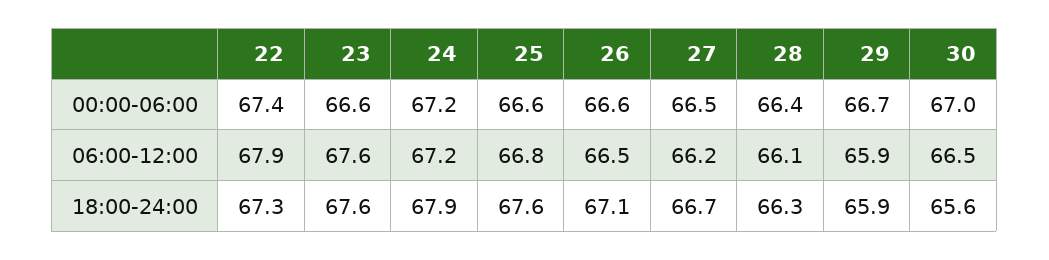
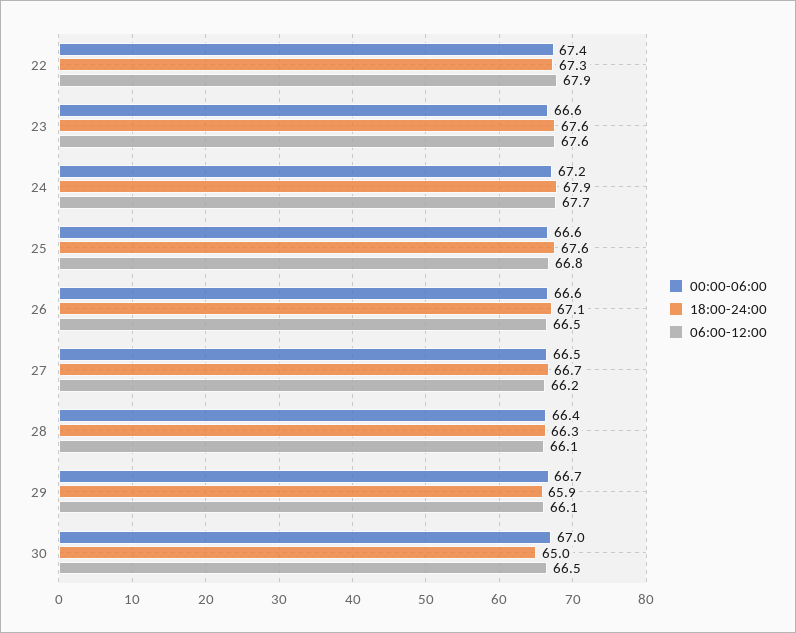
  {
    "00:00-06:00": {
      "22": 67.4,
      "23": 66.6,
      "24": 67.2,
      "25": 66.6,
      "26": 66.6,
      "27": 66.5,
      "28": 66.4,
      "29": 66.7,
      "30": 67
    },
    "06:00-12:00": {
      "22": 67.9,
      "23": 67.6,
-     "24": 67.2,
+     "24": 67.7,
      "25": 66.8,
      "26": 66.5,
      "27": 66.2,
      "28": 66.1,
-     "29": 65.9,
+     "29": 66.1,
      "30": 66.5
    },
    "18:00-24:00": {
      "22": 67.3,
      "23": 67.6,
      "24": 67.9,
      "25": 67.6,
      "26": 67.1,
      "27": 66.7,
      "28": 66.3,
      "29": 65.9,
-     "30": 65.6
+     "30": 65
    }
  }

